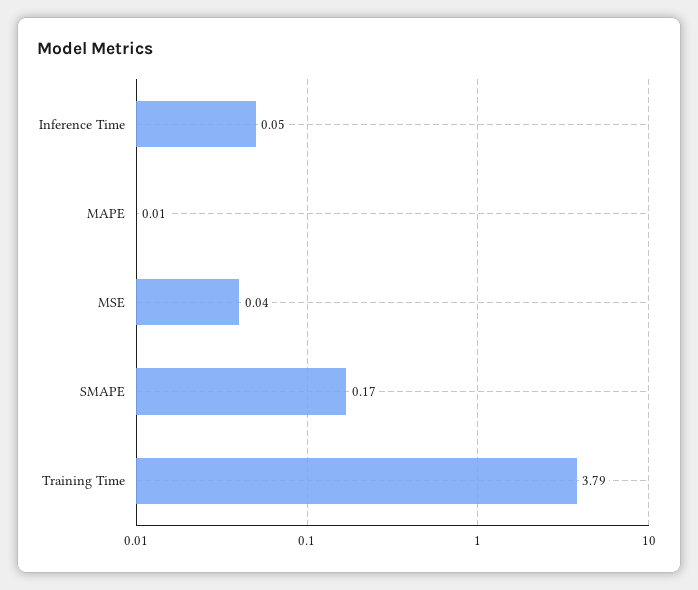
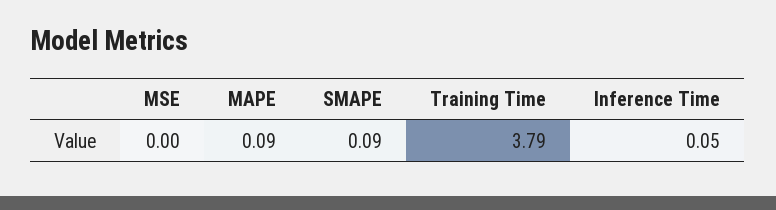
  {
    "Inference Time": 0.05,
-   "MAPE": 0.01,
+   "MAPE": 0.09,
-   "MSE": 0.04,
+   "MSE": 0,
-   "SMAPE": 0.17,
+   "SMAPE": 0.09,
    "Training Time": 3.79
  }

